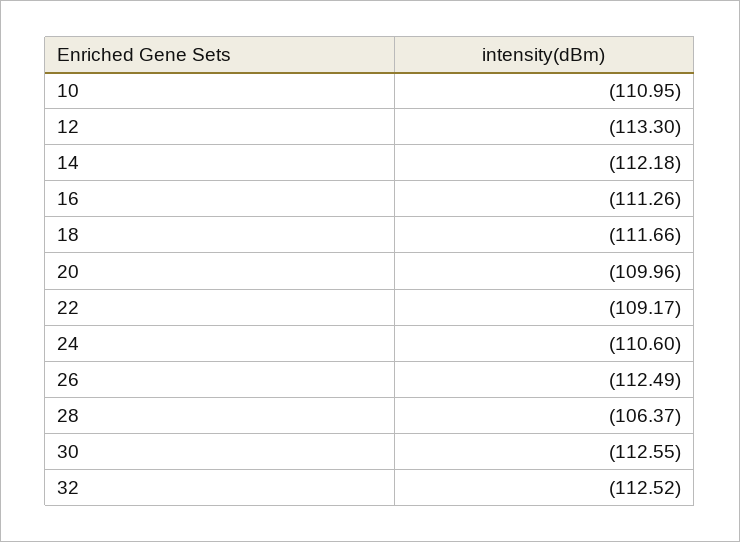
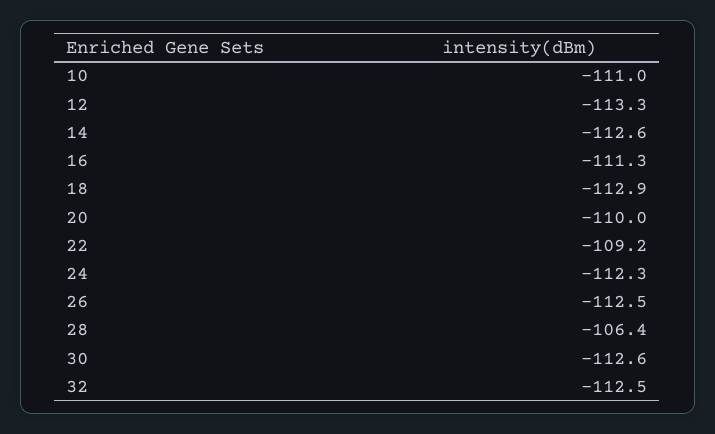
  {
    "10": -110.95,
    "12": -113.3,
-   "14": -112.18,
+   "14": -112.6,
    "16": -111.26,
-   "18": -111.66,
+   "18": -112.9,
    "20": -109.96,
    "22": -109.17,
-   "24": -110.6,
+   "24": -112.3,
    "26": -112.49,
    "28": -106.37,
    "30": -112.55,
    "32": -112.52
  }

